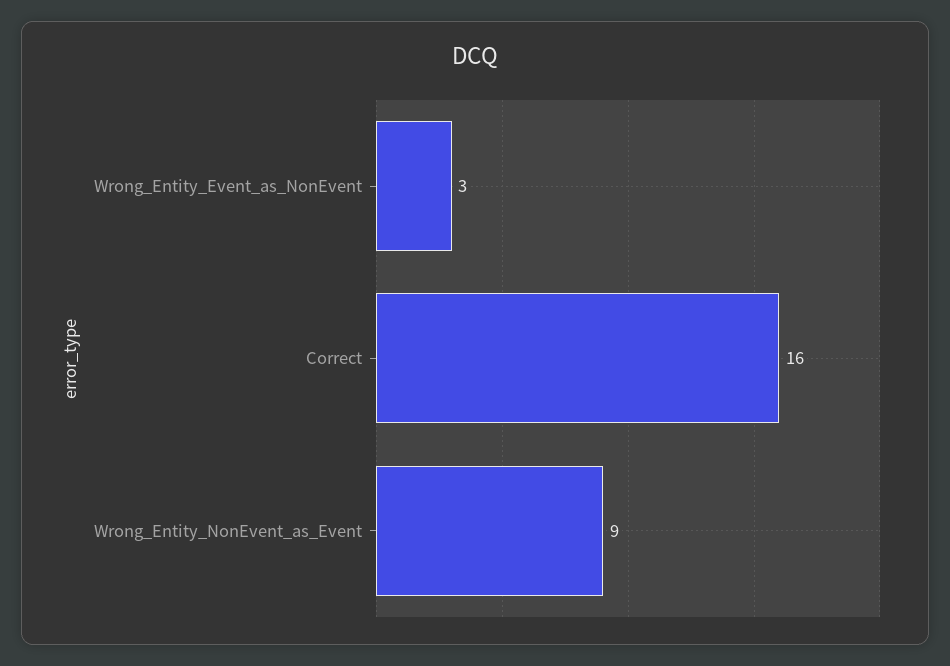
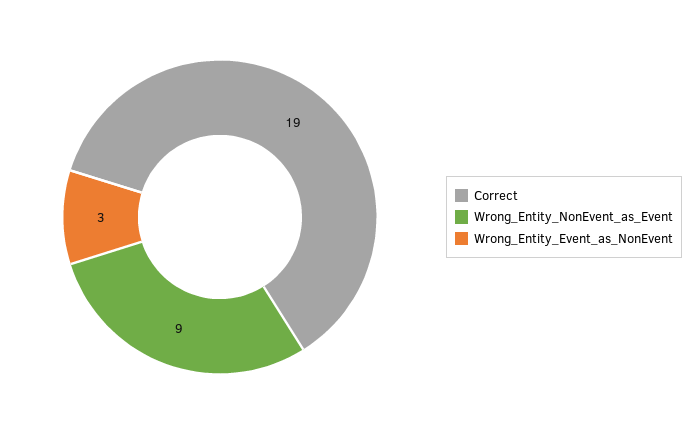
  {
    "Wrong_Entity_Event_as_NonEvent": 3,
-   "Correct": 16,
+   "Correct": 19,
    "Wrong_Entity_NonEvent_as_Event": 9
  }

